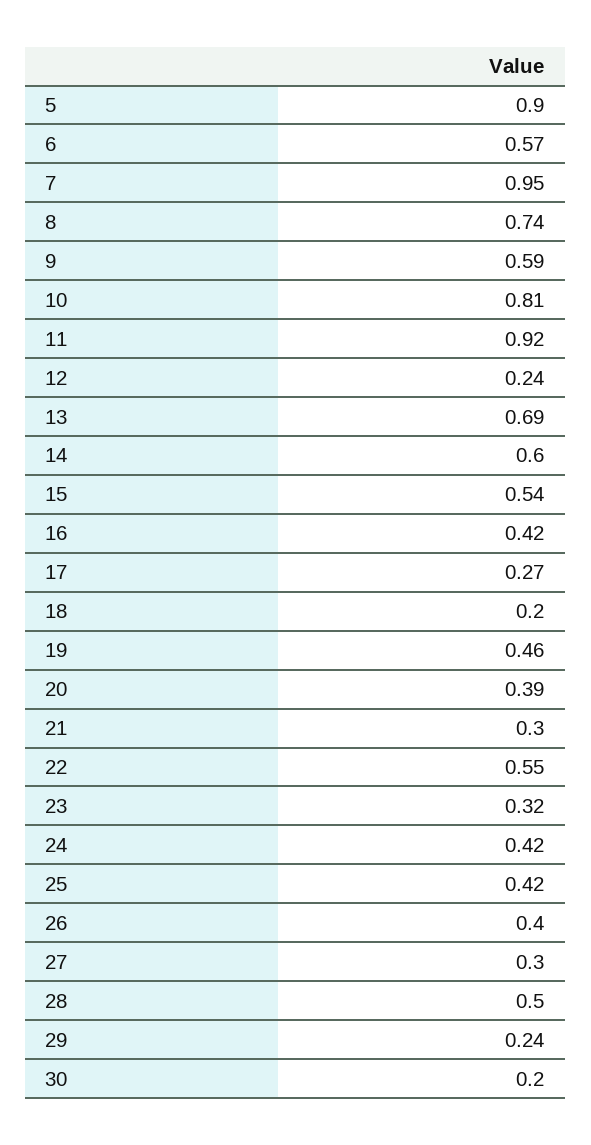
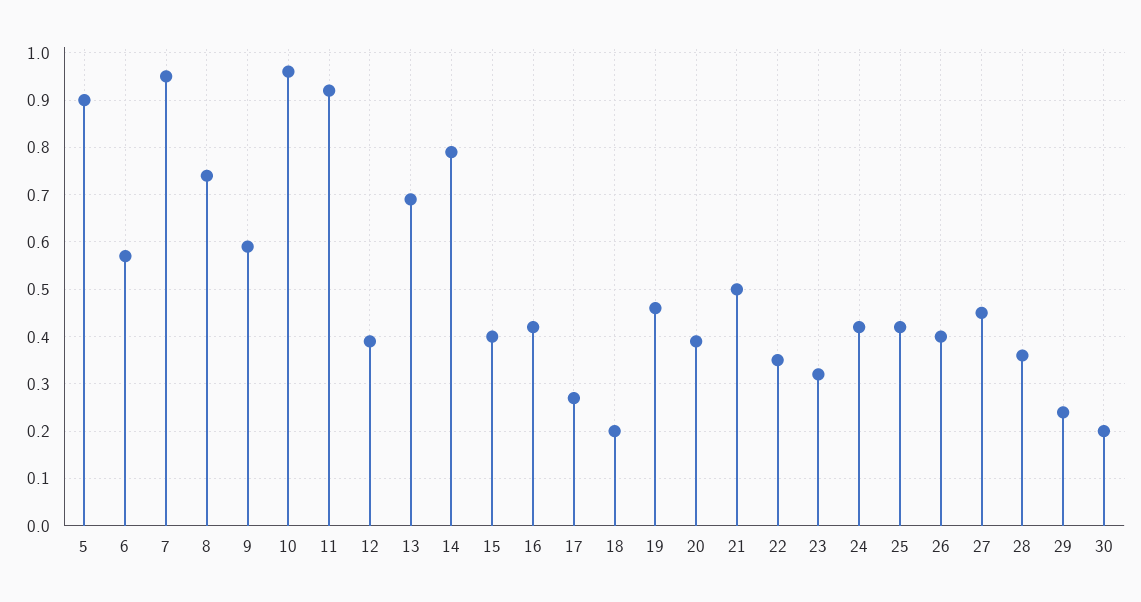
  {
    "5": 0.9,
    "6": 0.57,
    "7": 0.95,
    "8": 0.74,
    "9": 0.59,
-   "10": 0.81,
+   "10": 0.95,
    "11": 0.92,
-   "12": 0.24,
+   "12": 0.4,
    "13": 0.69,
-   "14": 0.6,
+   "14": 0.8,
-   "15": 0.54,
+   "15": 0.4,
    "16": 0.42,
    "17": 0.27,
    "18": 0.2,
    "19": 0.46,
    "20": 0.39,
-   "21": 0.3,
+   "21": 0.5,
-   "22": 0.55,
+   "22": 0.35,
    "23": 0.32,
    "24": 0.42,
    "25": 0.42,
    "26": 0.4,
-   "27": 0.3,
+   "27": 0.45,
-   "28": 0.5,
+   "28": 0.35,
    "29": 0.24,
    "30": 0.2
  }

